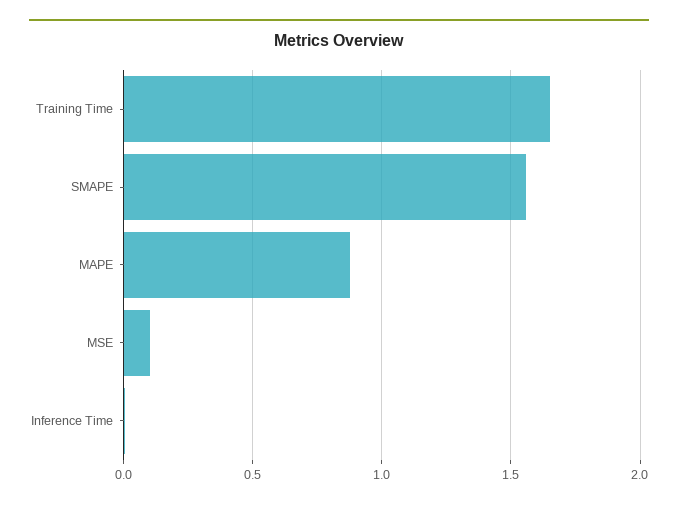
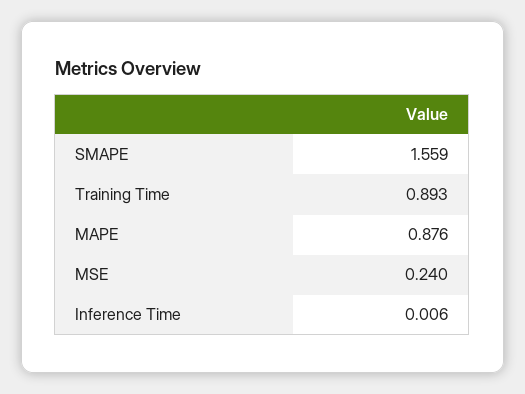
  {
-   "Training Time": 1.65,
+   "Training Time": 0.893,
    "SMAPE": 1.559,
    "MAPE": 0.876,
-   "MSE": 0.1,
+   "MSE": 0.24,
    "Inference Time": 0.006
  }

